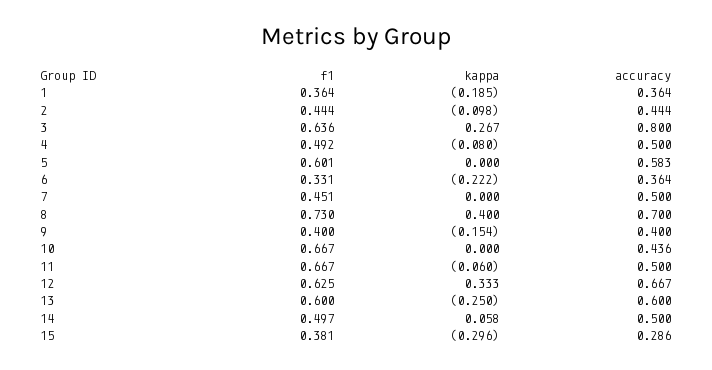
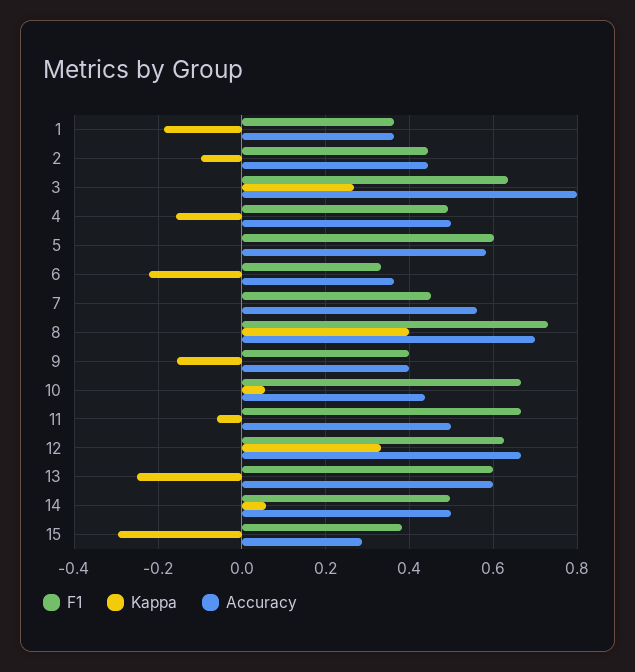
  {
    "f1": {
      "1": 0.364,
      "2": 0.444,
      "3": 0.636,
      "4": 0.492,
      "5": 0.601,
      "6": 0.331,
      "7": 0.451,
      "8": 0.73,
      "9": 0.4,
      "10": 0.667,
      "11": 0.667,
      "12": 0.625,
      "13": 0.6,
      "14": 0.497,
      "15": 0.381
    },
    "kappa": {
      "1": -0.185,
      "2": -0.098,
      "3": 0.267,
-     "4": -0.08,
+     "4": -0.16,
      "5": 0,
      "6": -0.222,
      "7": 0,
      "8": 0.4,
      "9": -0.154,
-     "10": 0,
+     "10": 0.06,
      "11": -0.06,
      "12": 0.333,
      "13": -0.25,
      "14": 0.058,
      "15": -0.296
    },
    "accuracy": {
      "1": 0.364,
      "2": 0.444,
      "3": 0.8,
      "4": 0.5,
      "5": 0.583,
      "6": 0.364,
-     "7": 0.5,
+     "7": 0.56,
      "8": 0.7,
      "9": 0.4,
      "10": 0.436,
      "11": 0.5,
      "12": 0.667,
      "13": 0.6,
      "14": 0.5,
      "15": 0.286
    }
  }

